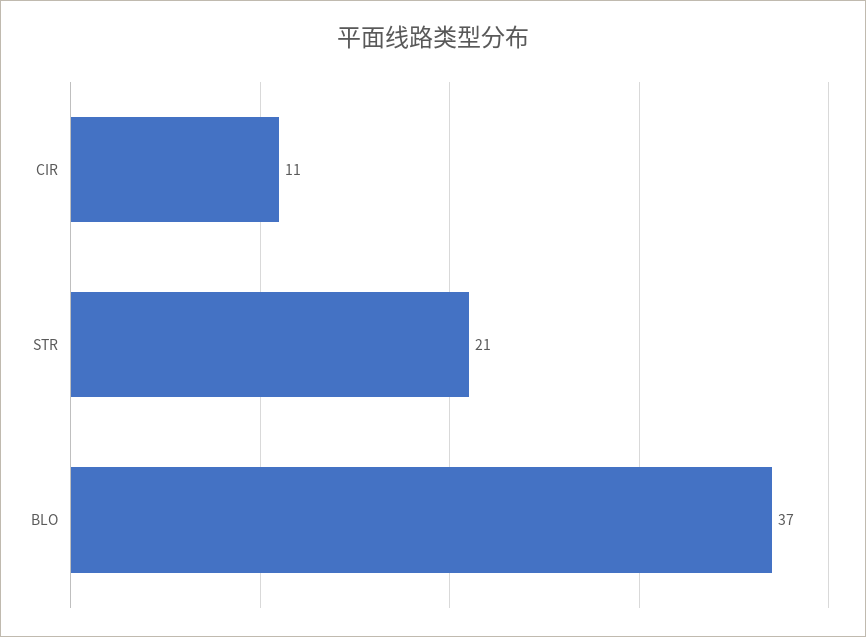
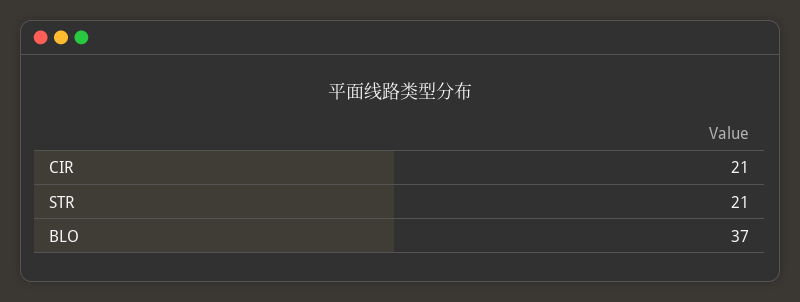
  {
-   "CIR": 11,
+   "CIR": 21,
    "STR": 21,
    "BLO": 37
  }

